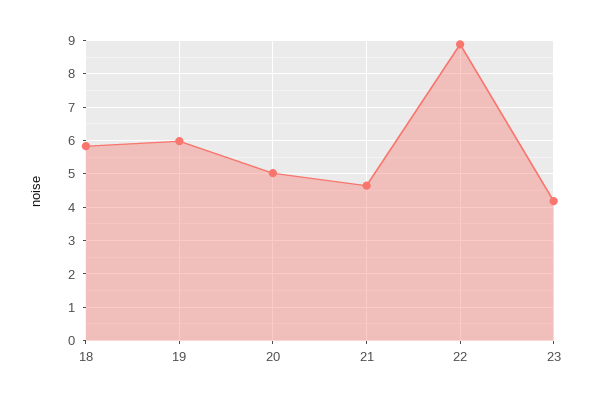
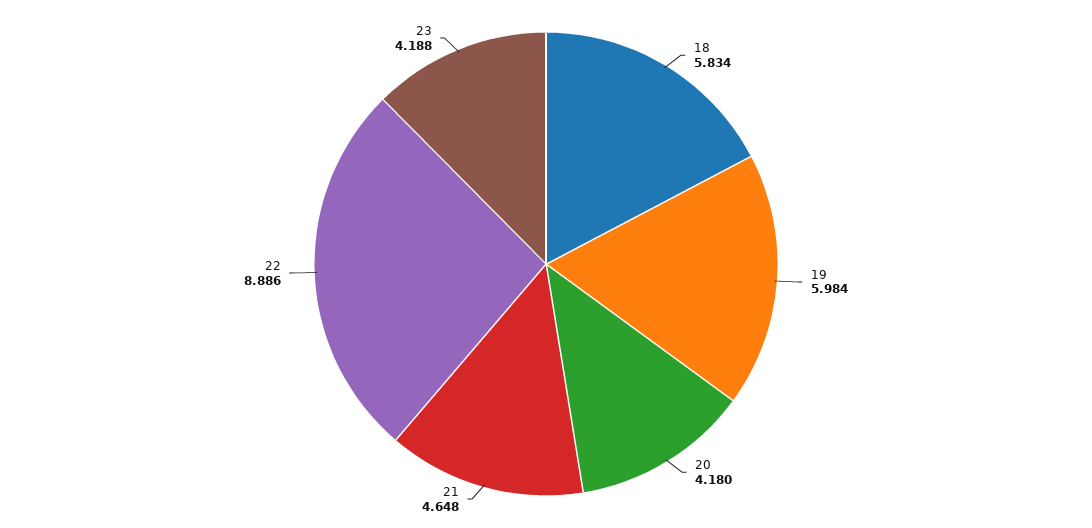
  {
    "18": 5.834,
    "19": 5.984,
-   "20": 5,
+   "20": 4.18,
    "21": 4.648,
    "22": 8.886,
    "23": 4.188
  }

